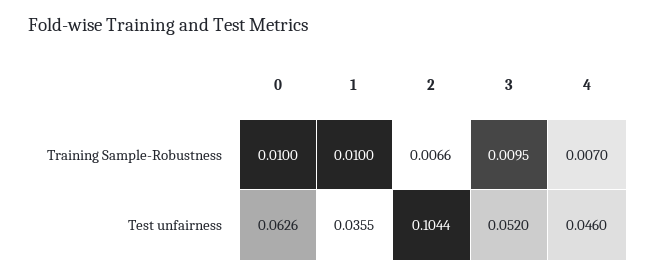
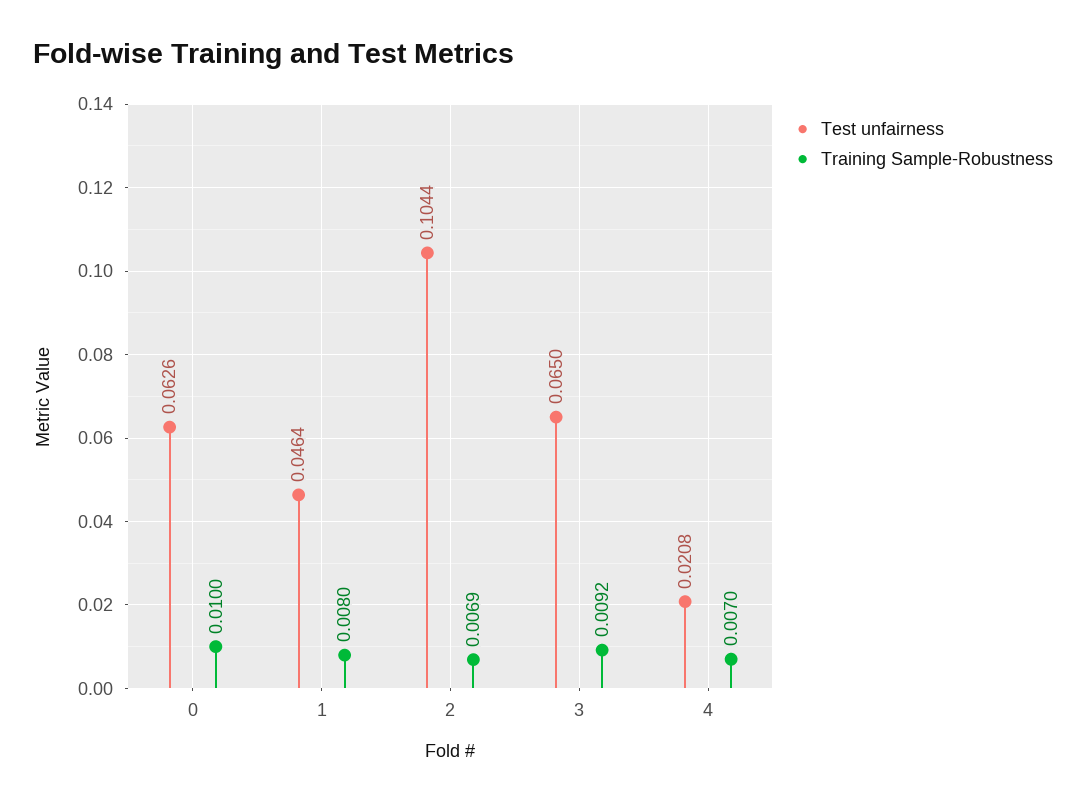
  {
    "Training Sample-Robustness": {
      "0": 0.01,
-     "1": 0.01,
+     "1": 0.008,
-     "2": 0.0066,
+     "2": 0.0069,
-     "3": 0.0095,
+     "3": 0.0092,
      "4": 0.007
    },
    "Test unfairness": {
      "0": 0.0626,
-     "1": 0.0355,
+     "1": 0.0464,
      "2": 0.1044,
-     "3": 0.052,
+     "3": 0.065,
-     "4": 0.046
+     "4": 0.0208
    }
  }

